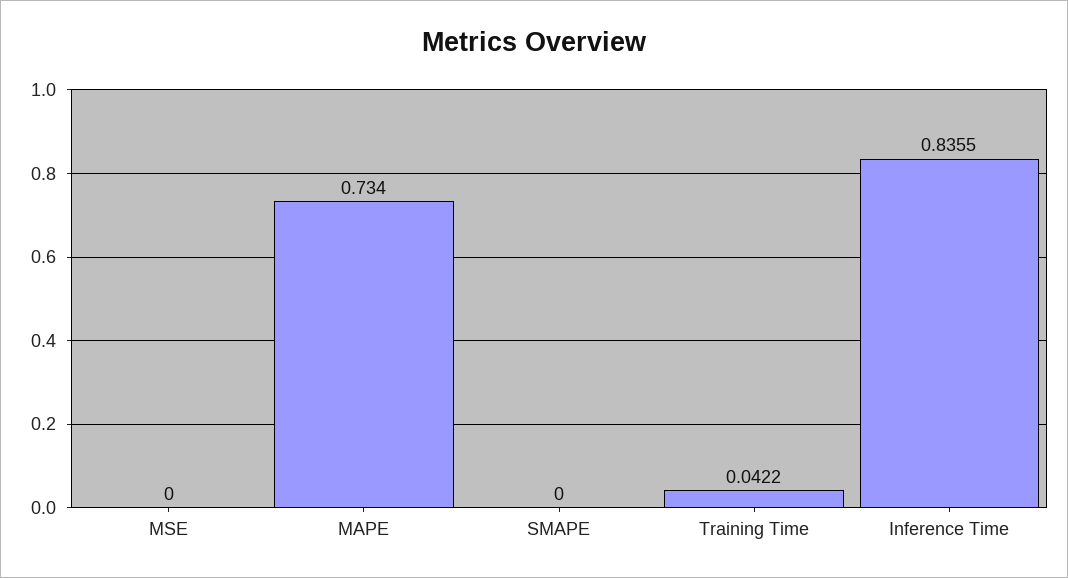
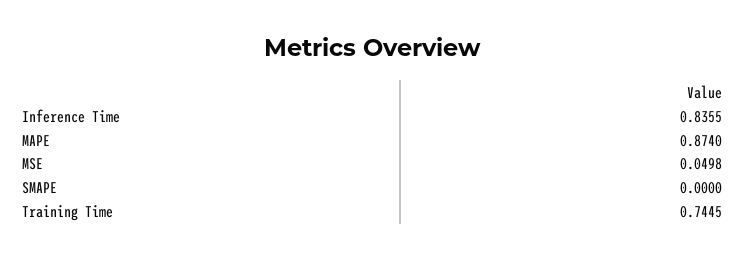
  {
-   "MSE": 0,
+   "MSE": 0.0498,
-   "MAPE": 0.734,
+   "MAPE": 0.874,
    "SMAPE": 0,
-   "Training Time": 0.0422,
+   "Training Time": 0.7445,
    "Inference Time": 0.8355
  }

